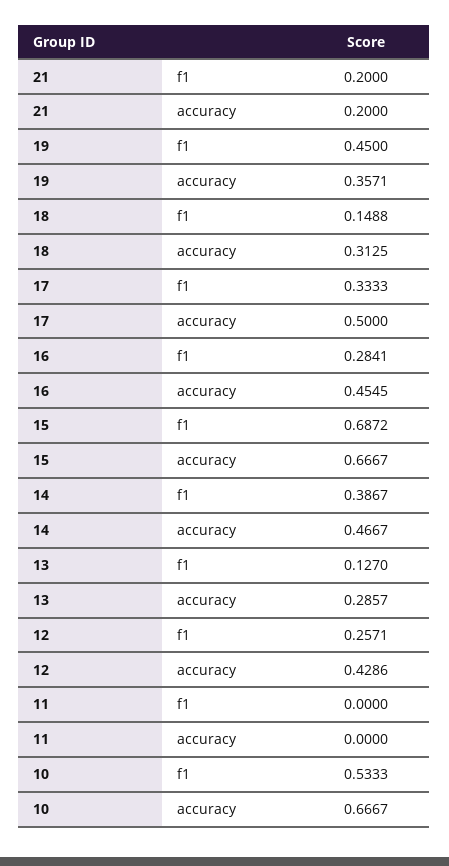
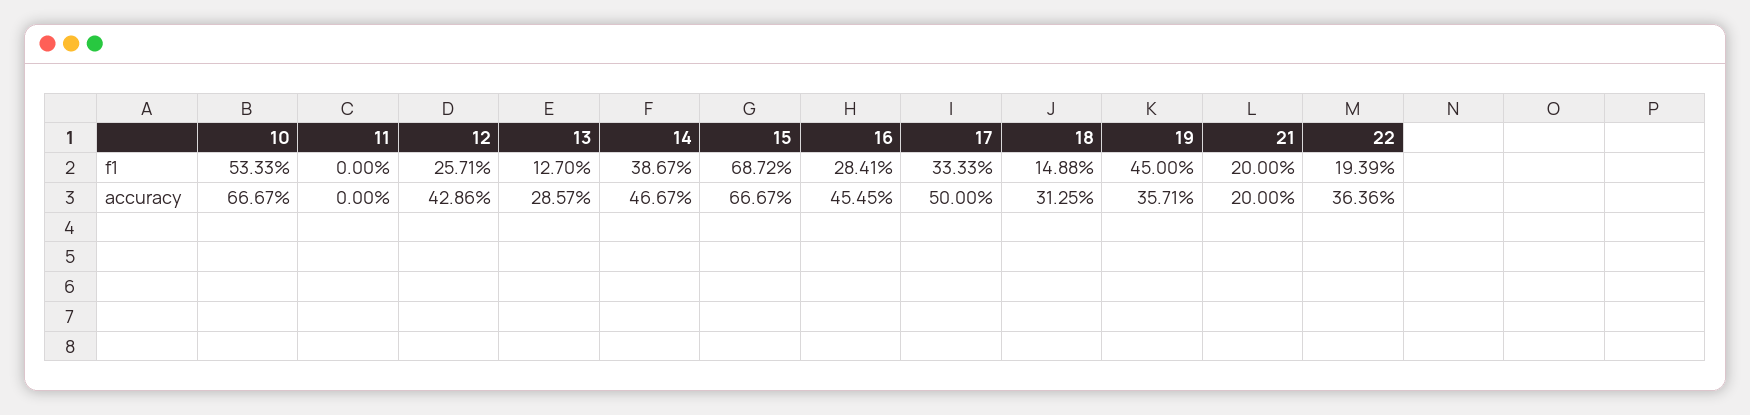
  {
    "21": {
      "f1": 0.2,
      "accuracy": 0.2
    },
    "19": {
      "f1": 0.45,
      "accuracy": 0.3571
    },
    "18": {
      "f1": 0.1488,
      "accuracy": 0.3125
    },
    "17": {
      "f1": 0.3333,
      "accuracy": 0.5
    },
    "16": {
      "f1": 0.2841,
      "accuracy": 0.4545
    },
    "15": {
      "f1": 0.6872,
      "accuracy": 0.6667
    },
    "14": {
      "f1": 0.3867,
      "accuracy": 0.4667
    },
    "13": {
      "f1": 0.127,
      "accuracy": 0.2857
    },
    "12": {
      "f1": 0.2571,
      "accuracy": 0.4286
    },
    "11": {
      "f1": 0,
      "accuracy": 0
    },
    "10": {
      "f1": 0.5333,
      "accuracy": 0.6667
-   }
+   },
+   "22": {
+     "f1": 0.1939,
+     "accuracy": 0.3636
+   }
  }

